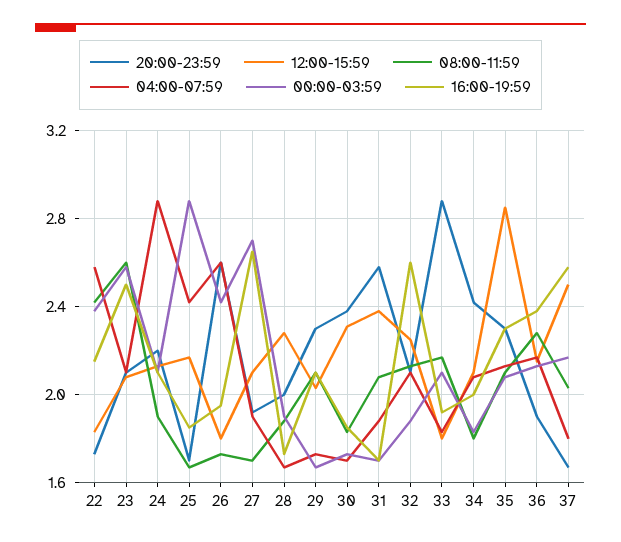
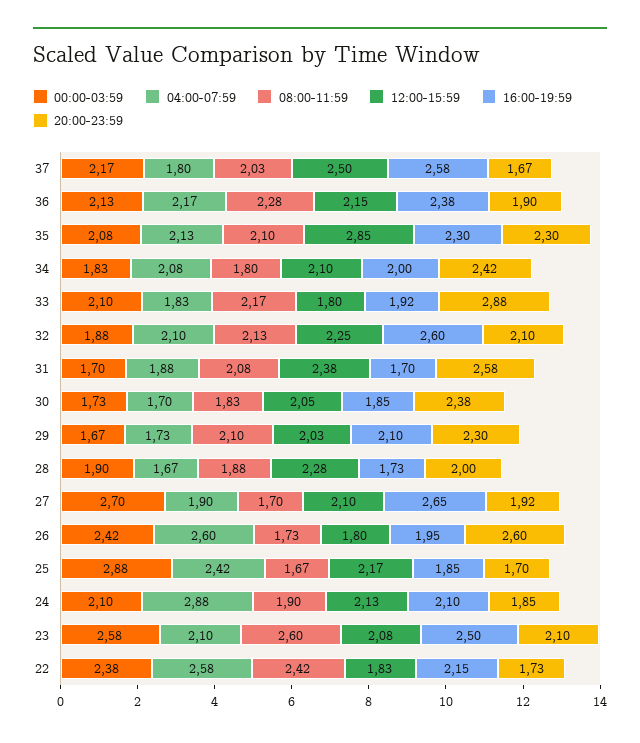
  {
    "20:00-23:59": {
      "22": 1.73,
      "23": 2.1,
-     "24": 2.2,
+     "24": 1.85,
      "25": 1.7,
      "26": 2.6,
      "27": 1.92,
      "28": 2,
      "29": 2.3,
      "30": 2.38,
      "31": 2.58,
      "32": 2.1,
      "33": 2.88,
      "34": 2.42,
      "35": 2.3,
      "36": 1.9,
      "37": 1.67
    },
    "12:00-15:59": {
      "22": 1.83,
      "23": 2.08,
      "24": 2.13,
      "25": 2.17,
      "26": 1.8,
      "27": 2.1,
      "28": 2.28,
      "29": 2.03,
-     "30": 2.3,
+     "30": 2.05,
      "31": 2.38,
      "32": 2.25,
      "33": 1.8,
      "34": 2.1,
      "35": 2.85,
      "36": 2.15,
      "37": 2.5
    },
    "08:00-11:59": {
      "22": 2.42,
      "23": 2.6,
      "24": 1.9,
      "25": 1.67,
      "26": 1.73,
      "27": 1.7,
      "28": 1.88,
      "29": 2.1,
      "30": 1.83,
      "31": 2.08,
      "32": 2.13,
      "33": 2.17,
      "34": 1.8,
      "35": 2.1,
      "36": 2.28,
      "37": 2.03
    },
    "04:00-07:59": {
      "22": 2.58,
      "23": 2.1,
      "24": 2.88,
      "25": 2.42,
      "26": 2.6,
      "27": 1.9,
      "28": 1.67,
      "29": 1.73,
      "30": 1.7,
      "31": 1.88,
      "32": 2.1,
      "33": 1.83,
      "34": 2.08,
      "35": 2.13,
      "36": 2.17,
      "37": 1.8
    },
    "00:00-03:59": {
      "22": 2.38,
      "23": 2.58,
      "24": 2.1,
      "25": 2.88,
      "26": 2.42,
      "27": 2.7,
      "28": 1.9,
      "29": 1.67,
      "30": 1.73,
      "31": 1.7,
      "32": 1.88,
      "33": 2.1,
      "34": 1.83,
      "35": 2.08,
      "36": 2.13,
      "37": 2.17
    },
    "16:00-19:59": {
      "22": 2.15,
      "23": 2.5,
      "24": 2.1,
      "25": 1.85,
      "26": 1.95,
      "27": 2.65,
      "28": 1.73,
      "29": 2.1,
      "30": 1.85,
      "31": 1.7,
      "32": 2.6,
      "33": 1.92,
      "34": 2,
      "35": 2.3,
      "36": 2.38,
      "37": 2.58
    }
  }

